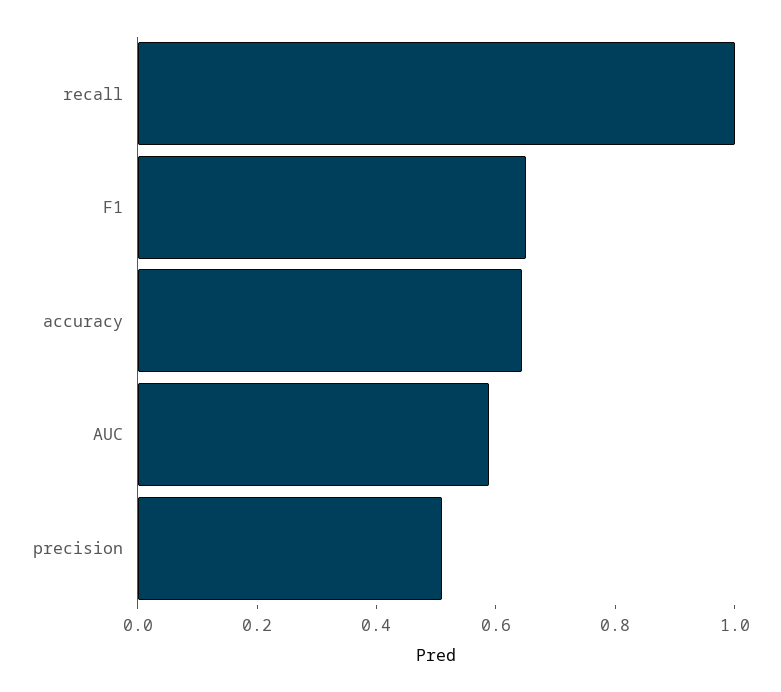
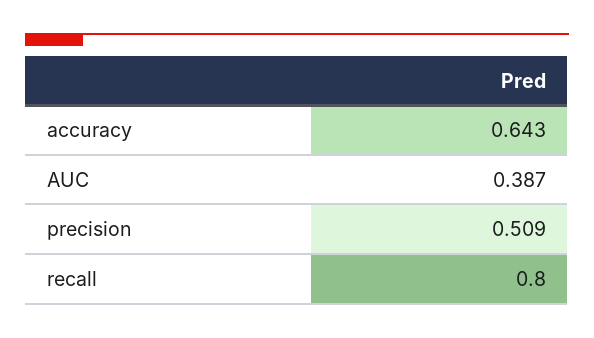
  {
-   "recall": 1,
+   "recall": 0.8,
-   "F1": 0.65,
    "accuracy": 0.643,
-   "AUC": 0.6,
+   "AUC": 0.387,
    "precision": 0.509
  }

